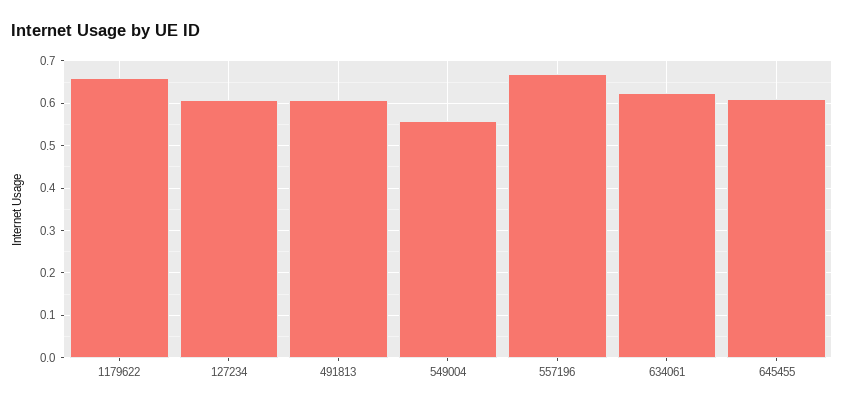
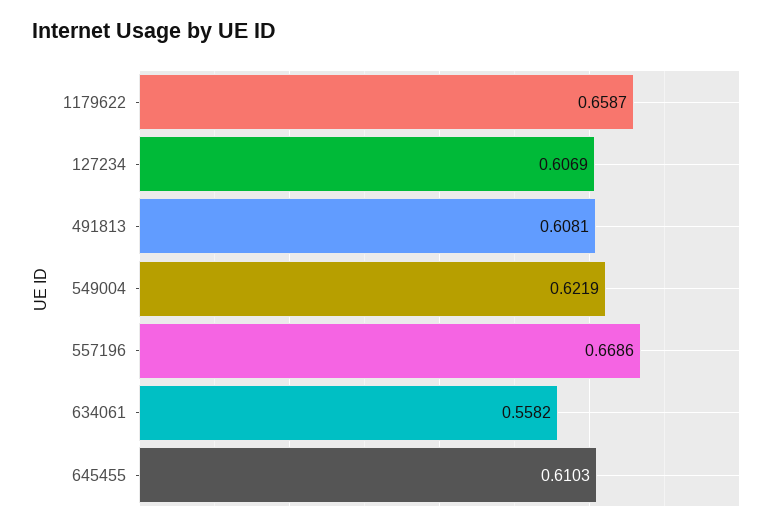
  {
    "1179622": 0.6587,
    "127234": 0.6069,
    "491813": 0.6081,
-   "549004": 0.56,
+   "549004": 0.6219,
    "557196": 0.6686,
-   "634061": 0.62,
+   "634061": 0.5582,
    "645455": 0.6103
  }

